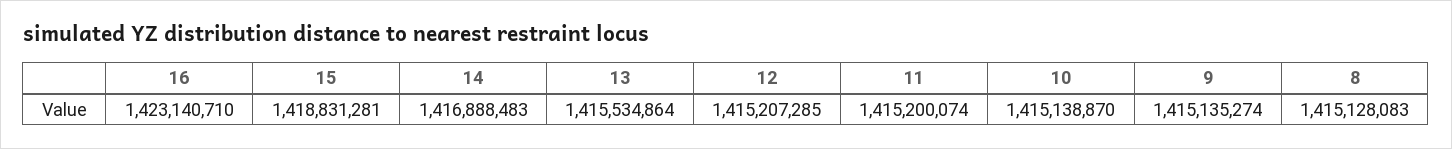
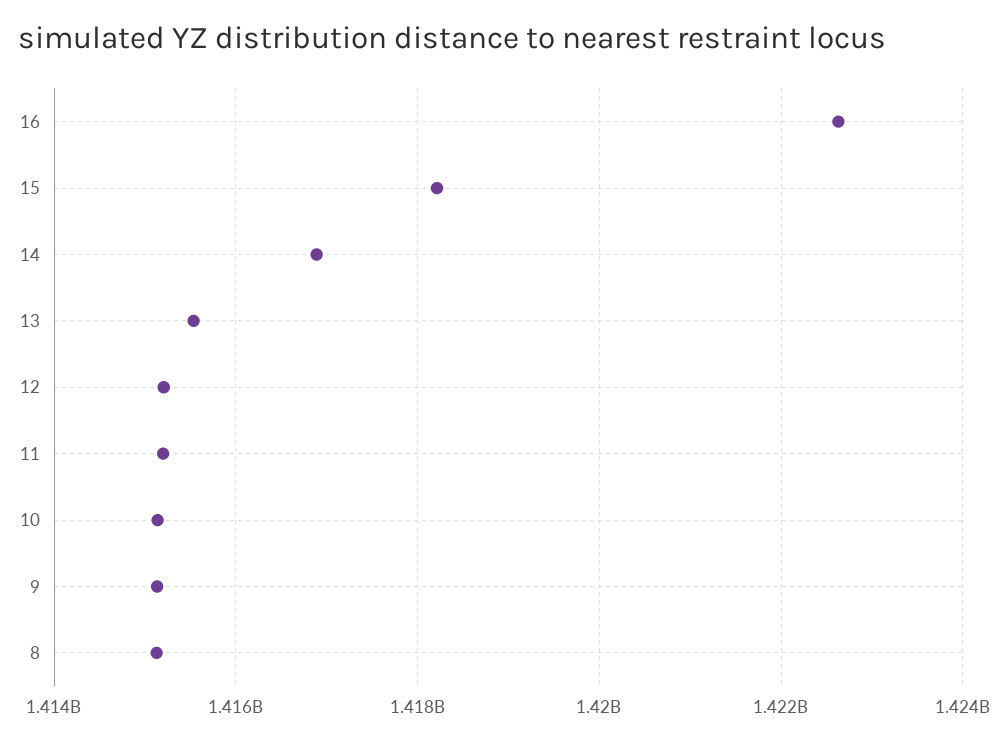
  {
-   "16": 1423140710,
+   "16": 1422600000,
-   "15": 1418831281,
+   "15": 1418200000,
    "14": 1416888483,
    "13": 1415534864,
    "12": 1415207285,
    "11": 1415200074,
    "10": 1415138870,
    "9": 1415135274,
    "8": 1415128083
  }

